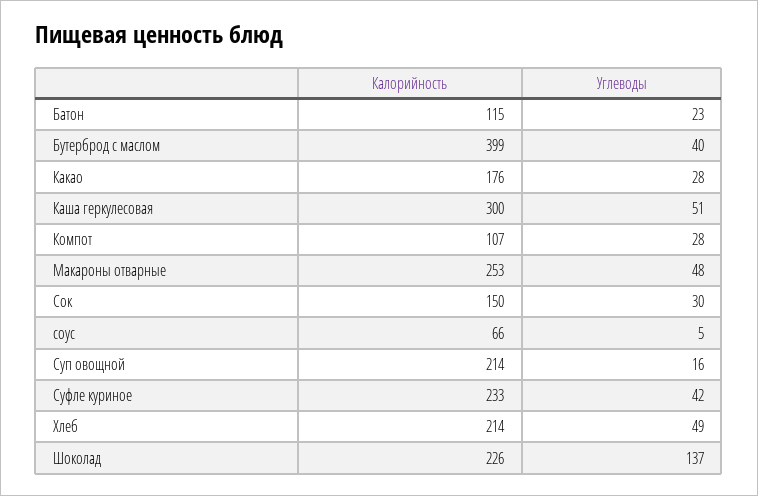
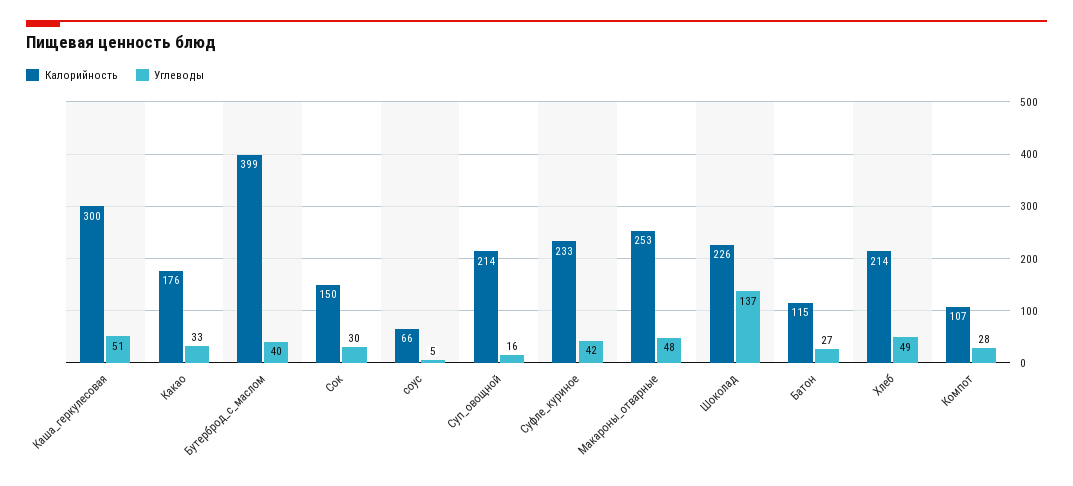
  {
    "Калорийность": {
      "Батон": 115,
      "Бутерброд с маслом": 399,
      "Какао": 176,
      "Каша геркулесовая": 300,
      "Компот": 107,
      "Макароны отварные": 253,
      "Сок": 150,
      "соус": 66,
      "Суп овощной": 214,
      "Суфле куриное": 233,
      "Хлеб": 214,
      "Шоколад": 226
    },
    "Углеводы": {
-     "Батон": 23,
+     "Батон": 27,
      "Бутерброд с маслом": 40,
-     "Какао": 28,
+     "Какао": 33,
      "Каша геркулесовая": 51,
      "Компот": 28,
      "Макароны отварные": 48,
      "Сок": 30,
      "соус": 5,
      "Суп овощной": 16,
      "Суфле куриное": 42,
      "Хлеб": 49,
      "Шоколад": 137
    }
  }

